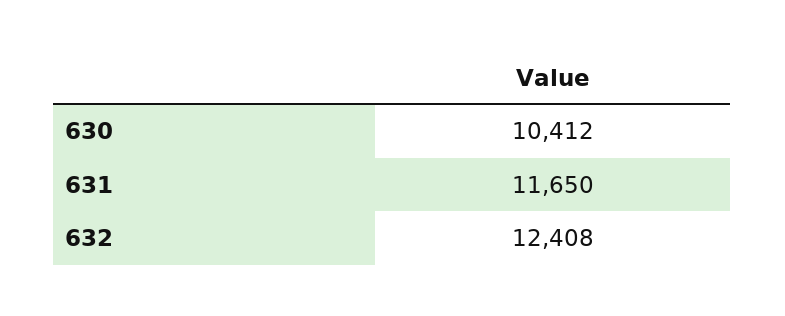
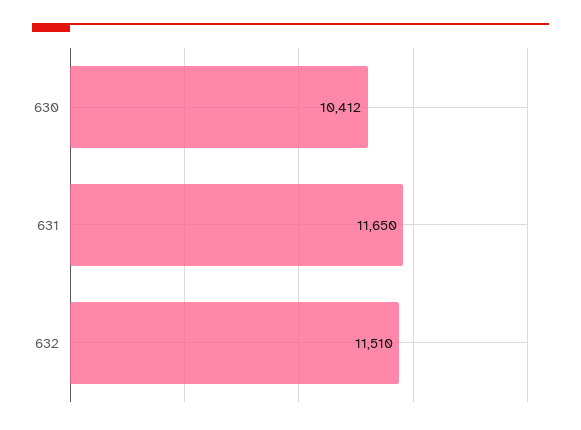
  {
    "630": 10412,
    "631": 11650,
-   "632": 12408
+   "632": 11510
  }

